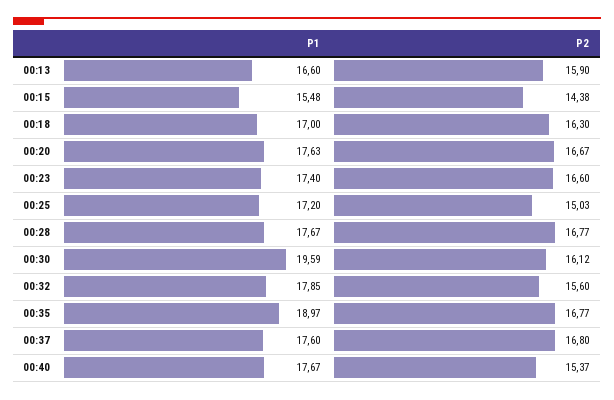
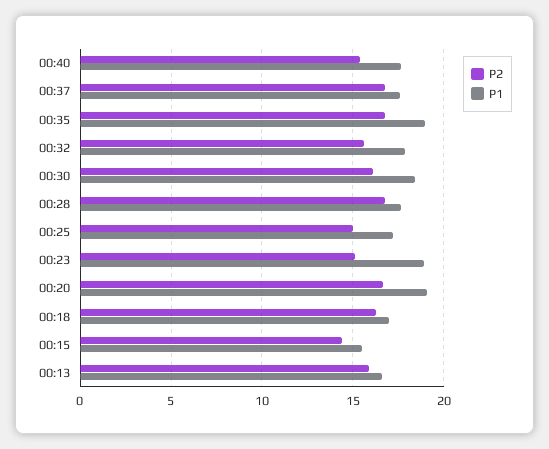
  {
    "P1": {
      "00:13": 16.6,
      "00:15": 15.48,
      "00:18": 17,
-     "00:20": 17.63,
+     "00:20": 19,
-     "00:23": 17.4,
+     "00:23": 19,
      "00:25": 17.2,
      "00:28": 17.67,
-     "00:30": 19.59,
+     "00:30": 18.5,
      "00:32": 17.85,
      "00:35": 18.97,
      "00:37": 17.6,
      "00:40": 17.67
    },
    "P2": {
      "00:13": 15.9,
      "00:15": 14.38,
      "00:18": 16.3,
      "00:20": 16.67,
-     "00:23": 16.6,
+     "00:23": 15,
      "00:25": 15.03,
      "00:28": 16.77,
      "00:30": 16.12,
      "00:32": 15.6,
      "00:35": 16.77,
      "00:37": 16.8,
      "00:40": 15.37
    }
  }

